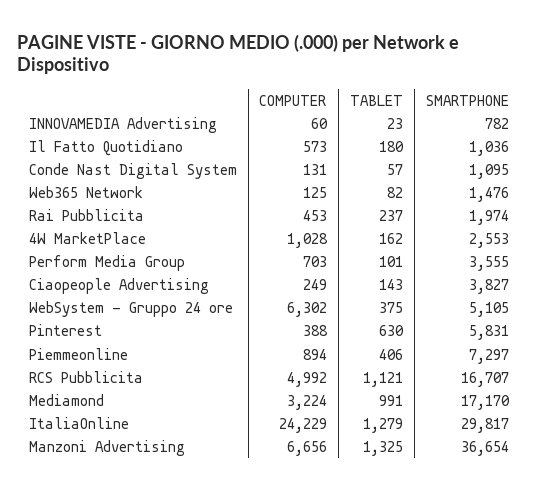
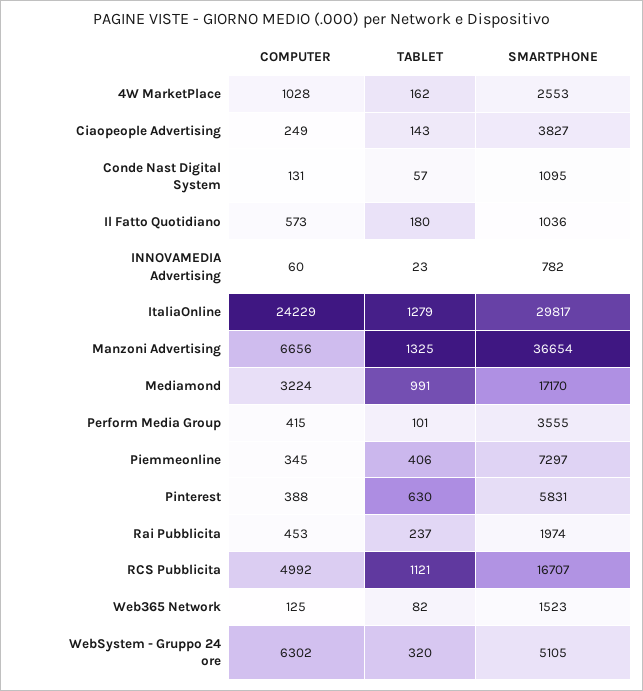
  {
    "COMPUTER": {
      "INNOVAMEDIA Advertising": 60,
      "Il Fatto Quotidiano": 573,
      "Conde Nast Digital System": 131,
      "Web365 Network": 125,
      "Rai Pubblicita": 453,
      "4W MarketPlace": 1028,
-     "Perform Media Group": 703,
+     "Perform Media Group": 415,
      "Ciaopeople Advertising": 249,
      "WebSystem - Gruppo 24 ore": 6302,
      "Pinterest": 388,
-     "Piemmeonline": 894,
+     "Piemmeonline": 345,
      "RCS Pubblicita": 4992,
      "Mediamond": 3224,
      "ItaliaOnline": 24229,
      "Manzoni Advertising": 6656
    },
    "TABLET": {
      "INNOVAMEDIA Advertising": 23,
      "Il Fatto Quotidiano": 180,
      "Conde Nast Digital System": 57,
      "Web365 Network": 82,
      "Rai Pubblicita": 237,
      "4W MarketPlace": 162,
      "Perform Media Group": 101,
      "Ciaopeople Advertising": 143,
-     "WebSystem - Gruppo 24 ore": 375,
+     "WebSystem - Gruppo 24 ore": 320,
      "Pinterest": 630,
      "Piemmeonline": 406,
      "RCS Pubblicita": 1121,
      "Mediamond": 991,
      "ItaliaOnline": 1279,
      "Manzoni Advertising": 1325
    },
    "SMARTPHONE": {
      "INNOVAMEDIA Advertising": 782,
      "Il Fatto Quotidiano": 1036,
      "Conde Nast Digital System": 1095,
-     "Web365 Network": 1476,
+     "Web365 Network": 1523,
      "Rai Pubblicita": 1974,
      "4W MarketPlace": 2553,
      "Perform Media Group": 3555,
      "Ciaopeople Advertising": 3827,
      "WebSystem - Gruppo 24 ore": 5105,
      "Pinterest": 5831,
      "Piemmeonline": 7297,
      "RCS Pubblicita": 16707,
      "Mediamond": 17170,
      "ItaliaOnline": 29817,
      "Manzoni Advertising": 36654
    }
  }

